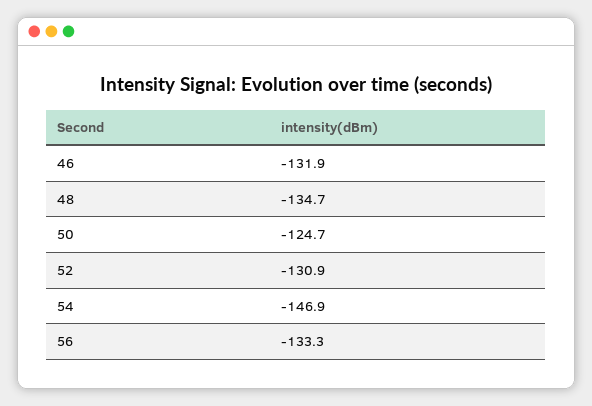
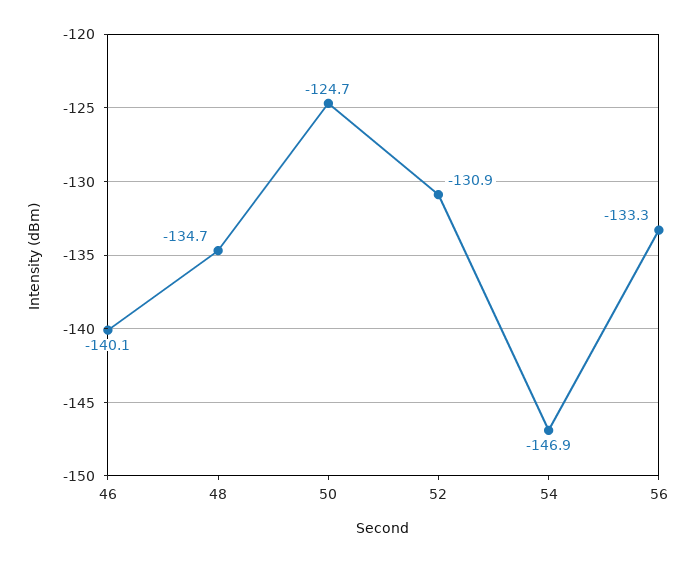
  {
-   "46": -131.9,
+   "46": -140.1,
    "48": -134.7,
    "50": -124.7,
    "52": -130.9,
    "54": -146.9,
    "56": -133.3
  }

